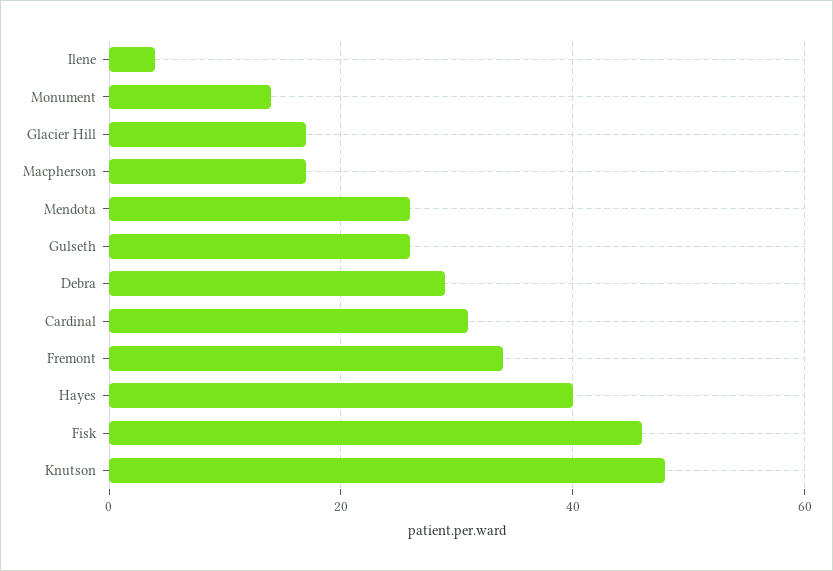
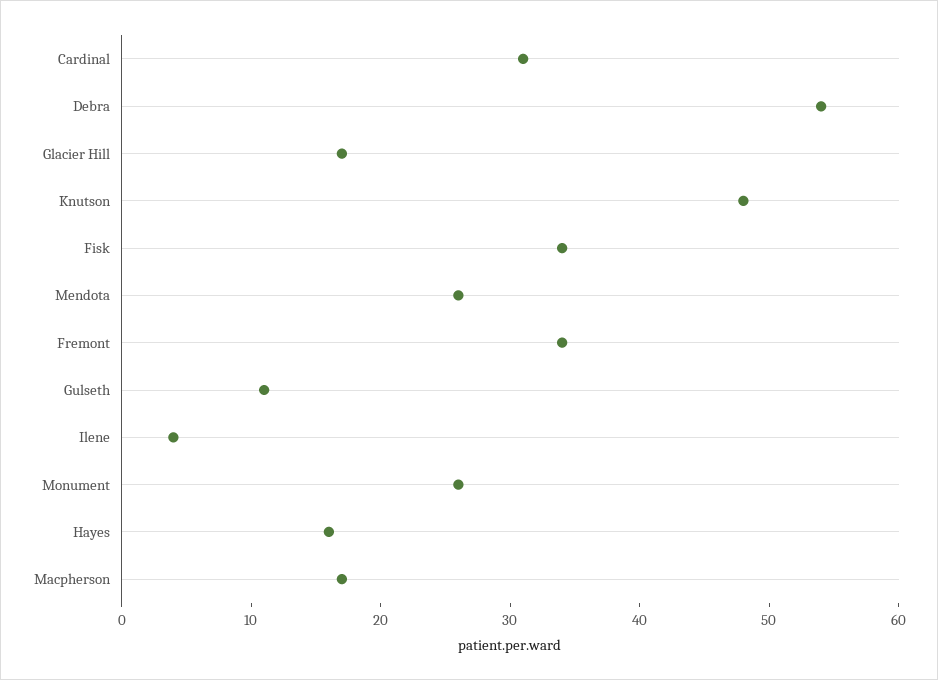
  {
    "Ilene": 4,
-   "Monument": 15,
+   "Monument": 26,
    "Glacier Hill": 17,
    "Macpherson": 17,
    "Mendota": 26,
-   "Gulseth": 25,
+   "Gulseth": 11,
-   "Debra": 30,
+   "Debra": 54,
    "Cardinal": 31,
    "Fremont": 34,
-   "Hayes": 40,
+   "Hayes": 16,
-   "Fisk": 45,
+   "Fisk": 34,
    "Knutson": 48
  }

